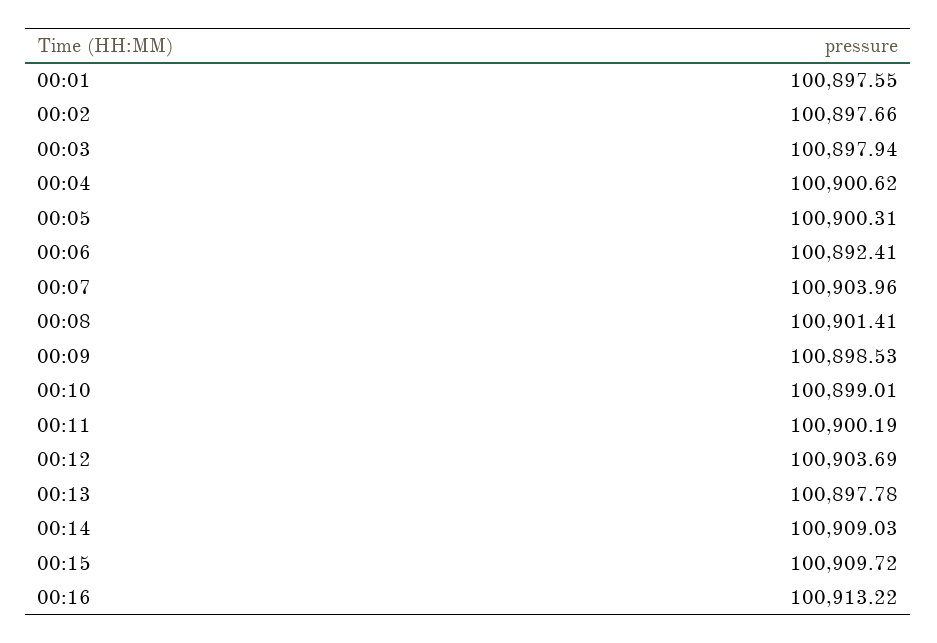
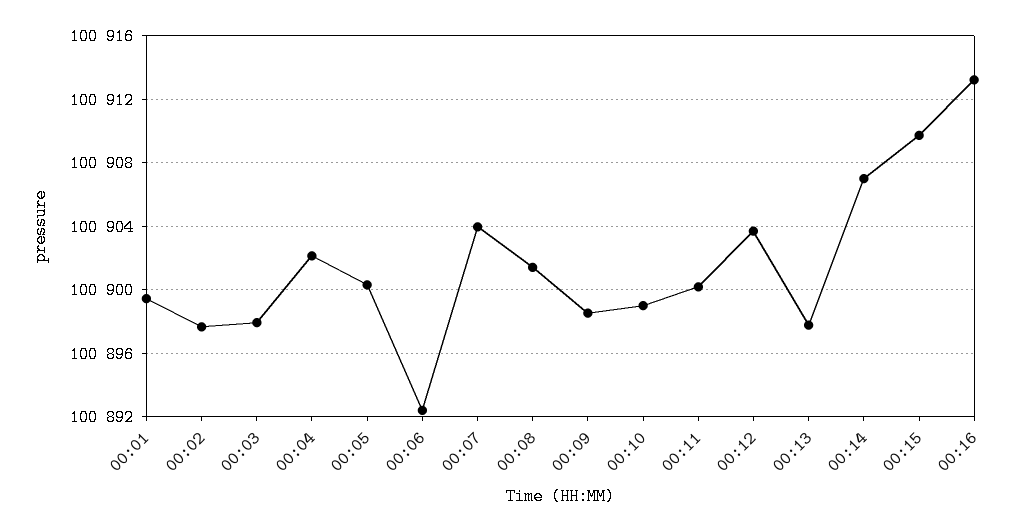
  {
-   "00:01": 100897.55,
+   "00:01": 100899.5,
    "00:02": 100897.66,
    "00:03": 100897.94,
-   "00:04": 100900.62,
+   "00:04": 100902,
    "00:05": 100900.31,
    "00:06": 100892.41,
    "00:07": 100903.96,
    "00:08": 100901.41,
    "00:09": 100898.53,
    "00:10": 100899.01,
    "00:11": 100900.19,
    "00:12": 100903.69,
    "00:13": 100897.78,
-   "00:14": 100909.03,
+   "00:14": 100907,
    "00:15": 100909.72,
    "00:16": 100913.22
  }

